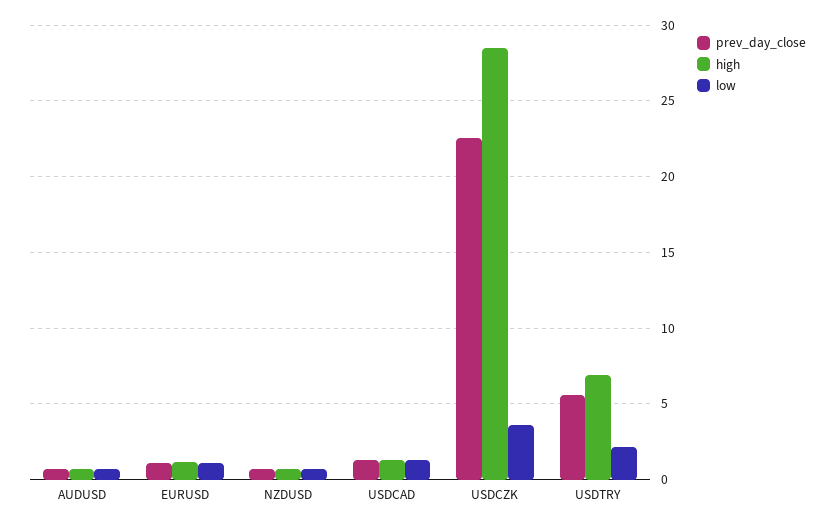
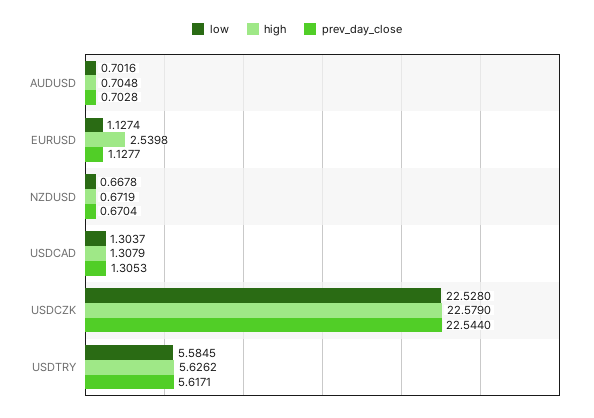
  {
    "prev_day_close": {
      "AUDUSD": 0.7028,
      "EURUSD": 1.1277,
      "NZDUSD": 0.6704,
      "USDCAD": 1.3053,
      "USDCZK": 22.544,
      "USDTRY": 5.6171
    },
    "high": {
      "AUDUSD": 0.7048,
-     "EURUSD": 1,
+     "EURUSD": 2.5398,
      "NZDUSD": 0.6719,
      "USDCAD": 1.3079,
-     "USDCZK": 28.5,
+     "USDCZK": 22.579,
-     "USDTRY": 7
+     "USDTRY": 5.6262
    },
    "low": {
      "AUDUSD": 0.7016,
      "EURUSD": 1.1274,
      "NZDUSD": 0.6678,
      "USDCAD": 1.3037,
-     "USDCZK": 3.5,
+     "USDCZK": 22.528,
-     "USDTRY": 2
+     "USDTRY": 5.5845
    }
  }

